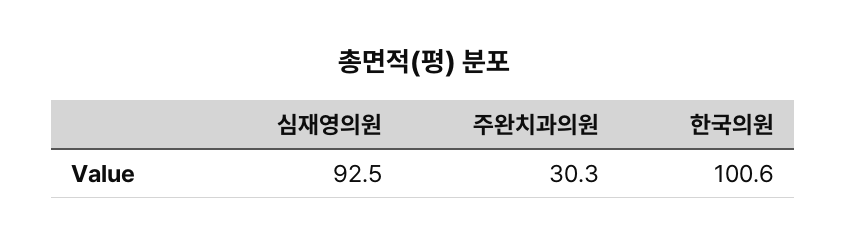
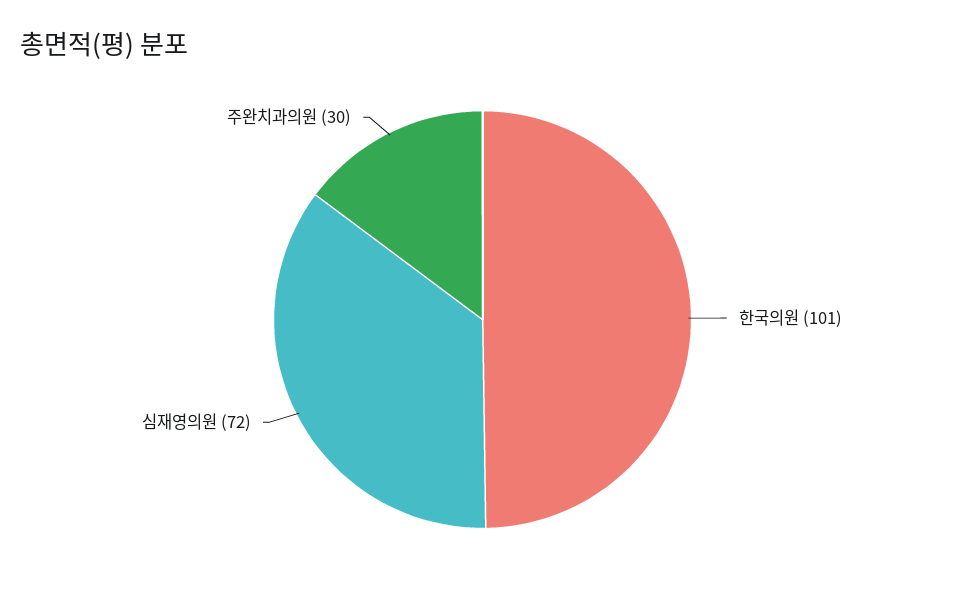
  {
-   "심재영의원": 92.5,
+   "심재영의원": 72,
    "주완치과의원": 30.3,
    "한국의원": 100.6
  }

